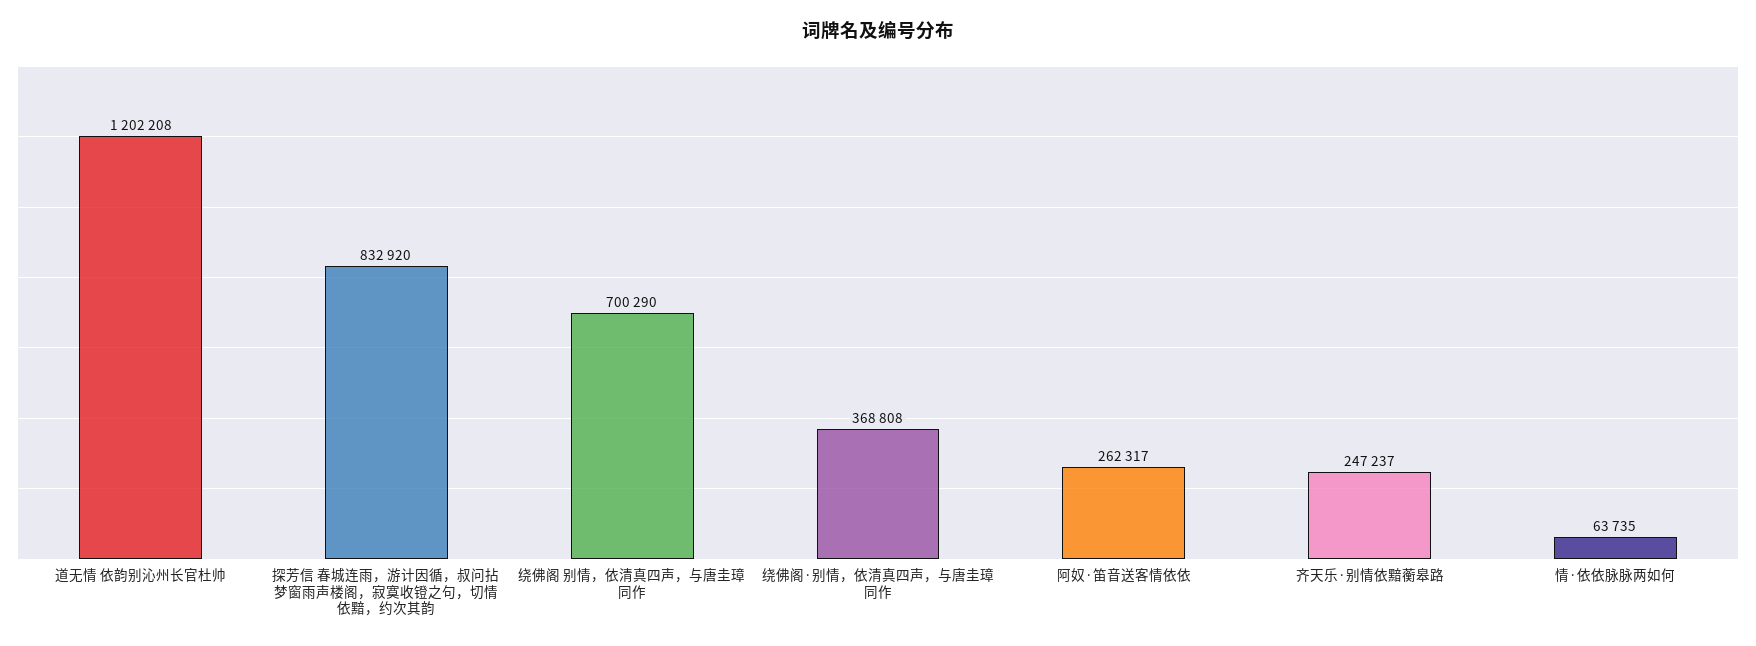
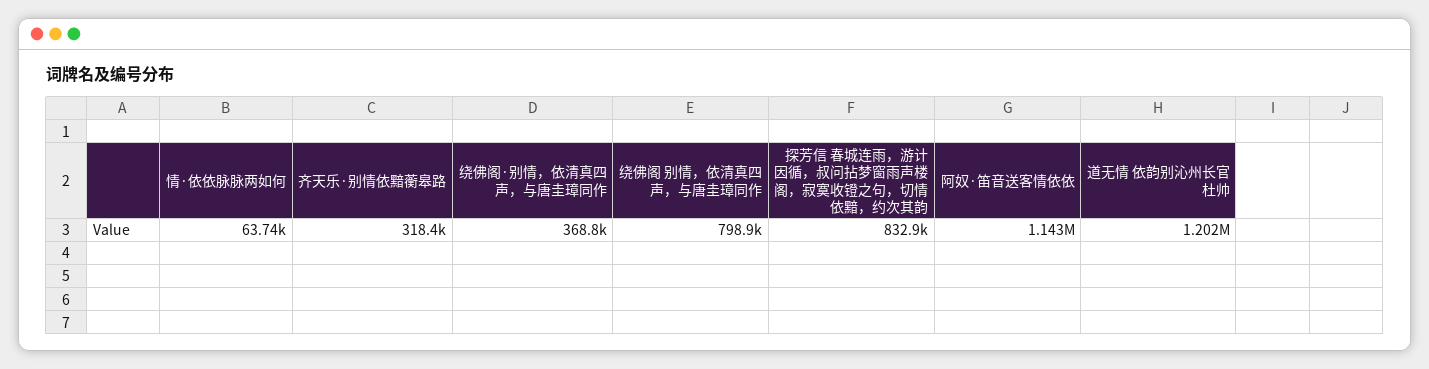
  {
    "道无情 依韵别沁州长官杜帅": 1202208,
    "探芳信 春城连雨，游计因循，叔问拈梦窗雨声楼阁，寂寞收镫之句，切情依黯，约次其韵": 832920,
-   "绕佛阁 别情，依清真四声，与唐圭璋同作": 700290,
+   "绕佛阁 别情，依清真四声，与唐圭璋同作": 798900,
    "绕佛阁·别情，依清真四声，与唐圭璋同作": 368808,
-   "阿奴·笛音送客情依依": 262317,
+   "阿奴·笛音送客情依依": 1143000,
-   "齐天乐·别情依黯蘅皋路": 247237,
+   "齐天乐·别情依黯蘅皋路": 318400,
    "情·依依脉脉两如何": 63735
  }

